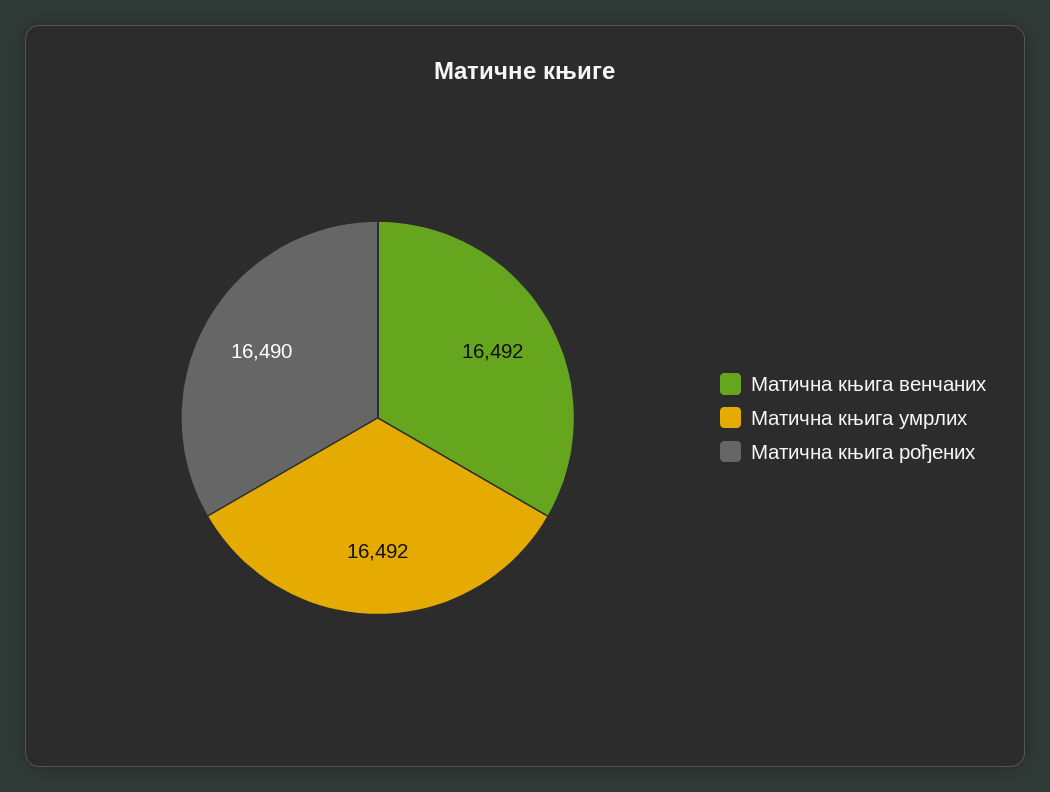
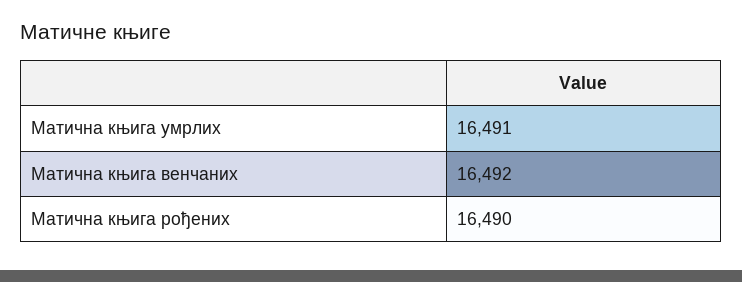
  {
    "Матична књига венчаних": 16492,
-   "Матична књига умрлих": 16492,
+   "Матична књига умрлих": 16491,
    "Матична књига рођених": 16490
  }

